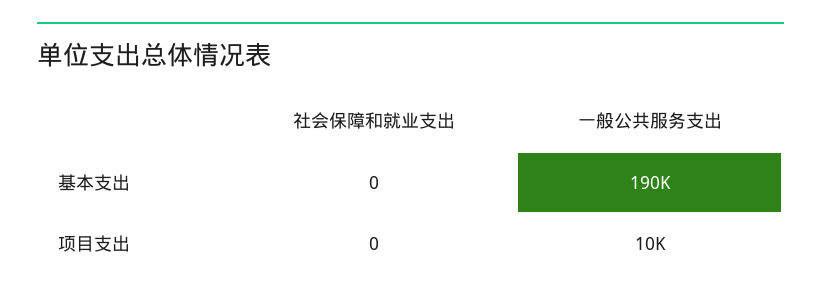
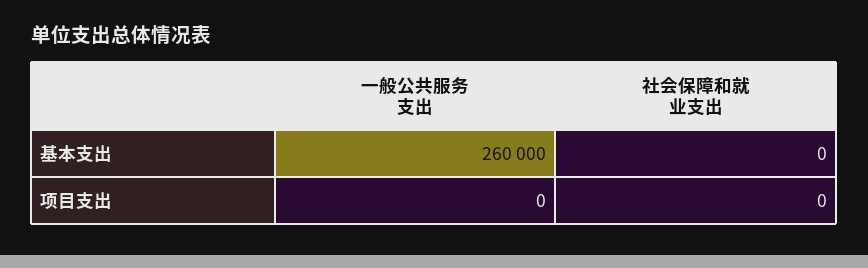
  {
    "社会保障和就业支出": {
      "基本支出": 0,
      "项目支出": 0
    },
    "一般公共服务支出": {
-     "基本支出": 190000,
+     "基本支出": 260000,
-     "项目支出": 10000
+     "项目支出": 0
    }
  }

